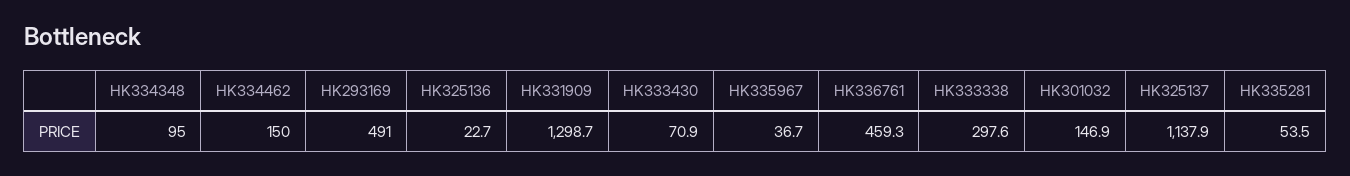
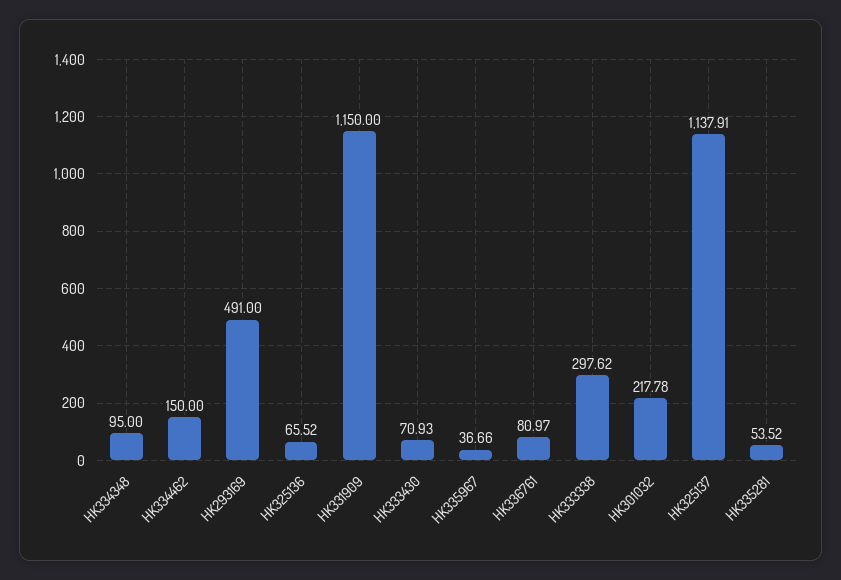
  {
    "HK334348": 95,
    "HK334462": 150,
    "HK293169": 491,
-   "HK325136": 22.7,
+   "HK325136": 65.52,
-   "HK331909": 1298.7,
+   "HK331909": 1150,
    "HK333430": 70.93,
    "HK335967": 36.66,
-   "HK336761": 459.3,
+   "HK336761": 80.97,
    "HK333338": 297.62,
-   "HK301032": 146.9,
+   "HK301032": 217.78,
    "HK325137": 1137.91,
    "HK335281": 53.52
  }

